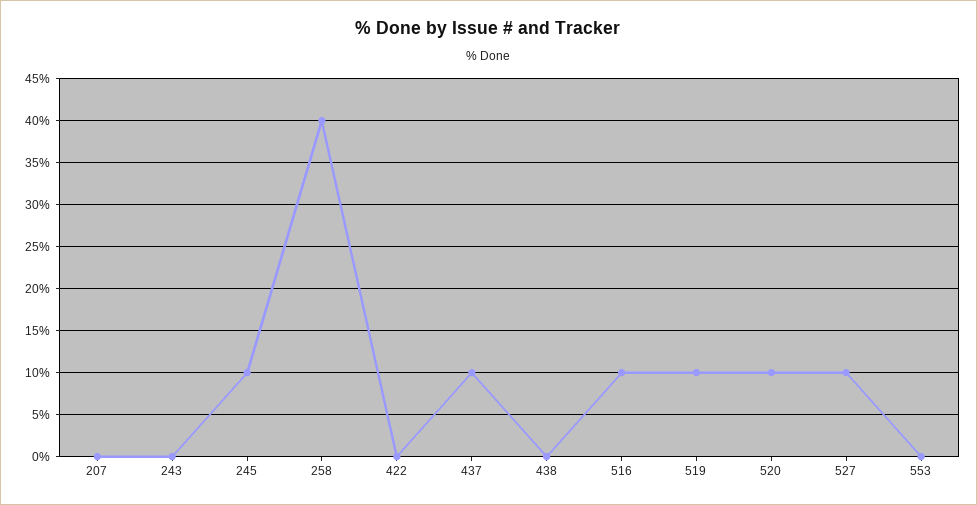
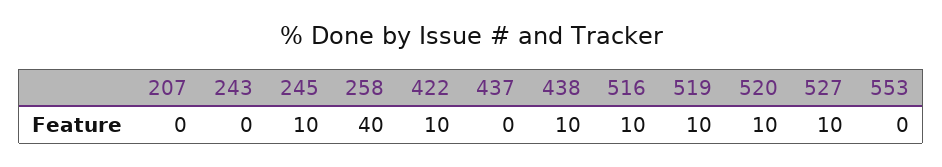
  {
    "207": 0,
    "243": 0,
    "245": 10,
    "258": 40,
-   "422": 0,
+   "422": 10,
-   "437": 10,
+   "437": 0,
-   "438": 0,
+   "438": 10,
    "516": 10,
    "519": 10,
    "520": 10,
    "527": 10,
    "553": 0
  }

